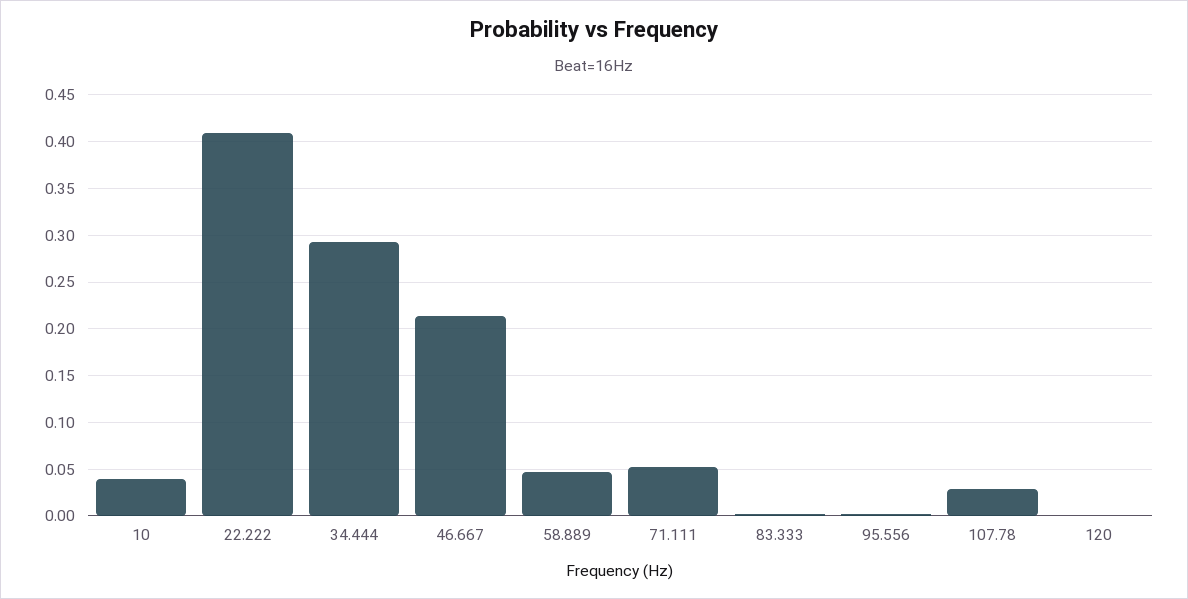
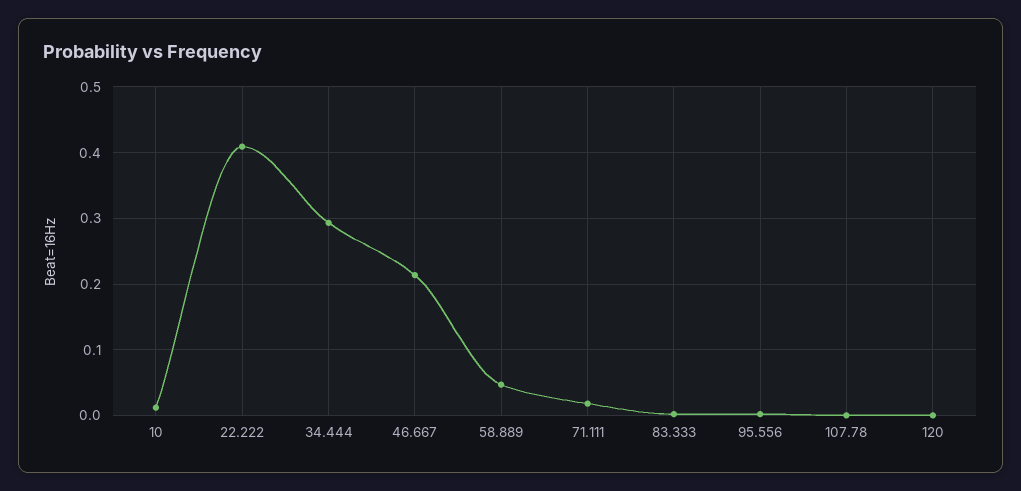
  {
-   "10": 0.04,
+   "10": 0.01,
    "22.222": 0.41,
    "34.444": 0.29,
    "46.667": 0.21,
    "58.889": 0.05,
-   "71.111": 0.05,
+   "71.111": 0.02,
    "83.333": 0,
    "95.556": 0,
-   "107.78": 0.03,
+   "107.78": 0,
    "120": 0
  }

